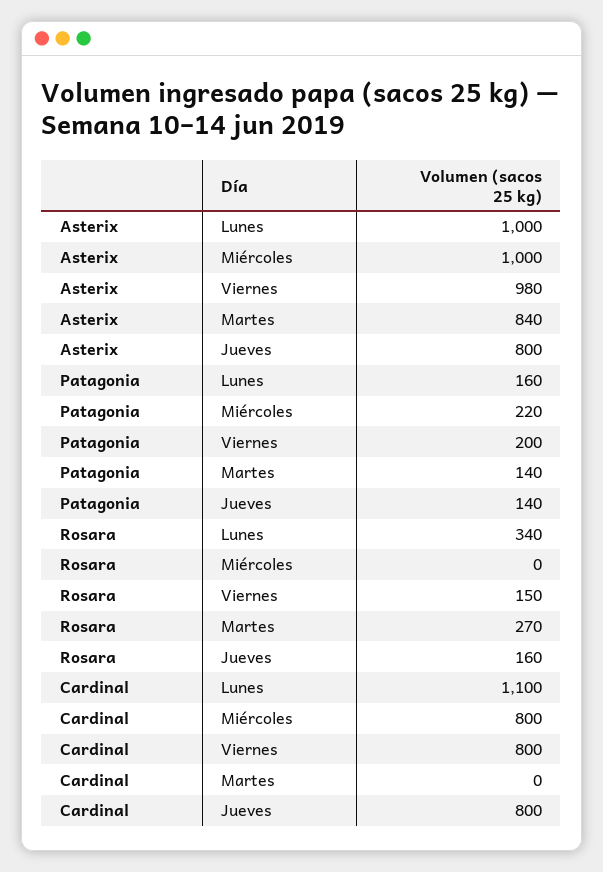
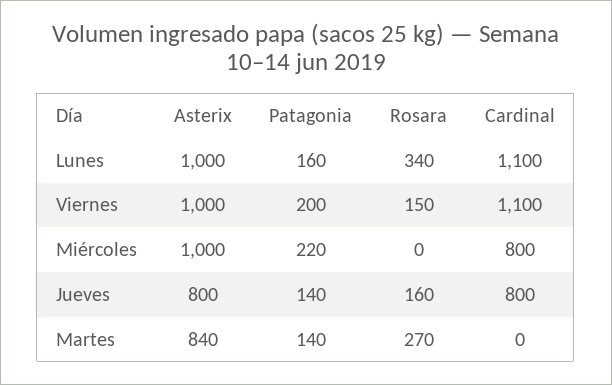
  {
    "Asterix": {
      "Lunes": 1000,
      "Miércoles": 1000,
-     "Viernes": 980,
+     "Viernes": 1000,
      "Martes": 840,
      "Jueves": 800
    },
    "Patagonia": {
      "Lunes": 160,
      "Miércoles": 220,
      "Viernes": 200,
      "Martes": 140,
      "Jueves": 140
    },
    "Rosara": {
      "Lunes": 340,
      "Miércoles": 0,
      "Viernes": 150,
      "Martes": 270,
      "Jueves": 160
    },
    "Cardinal": {
      "Lunes": 1100,
      "Miércoles": 800,
-     "Viernes": 800,
+     "Viernes": 1100,
      "Martes": 0,
      "Jueves": 800
    }
  }

